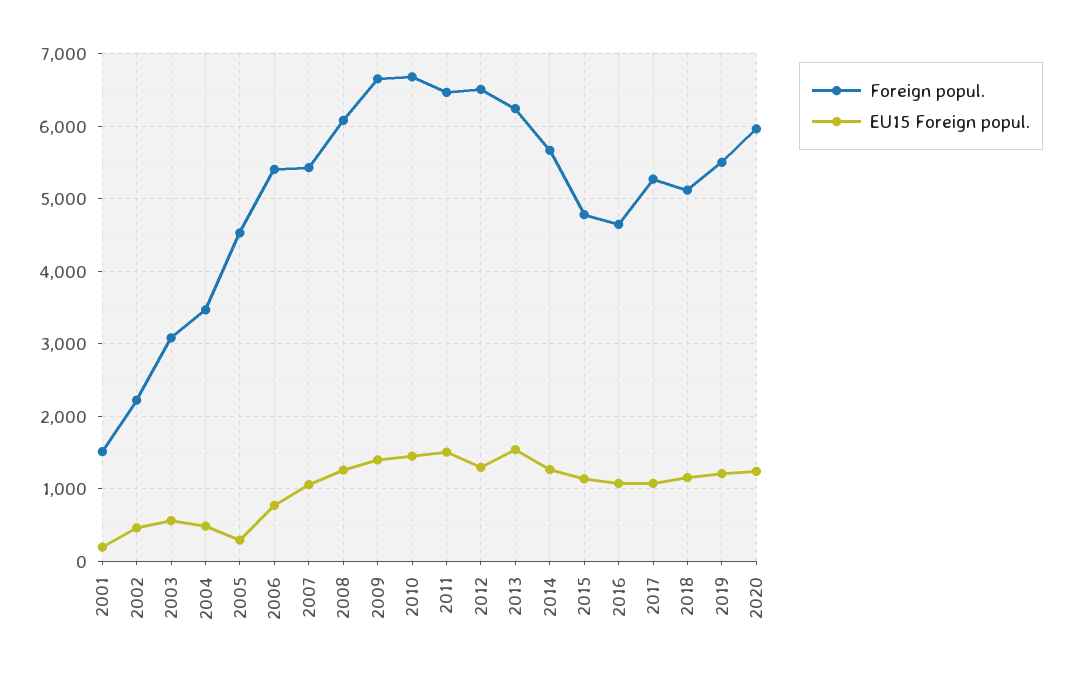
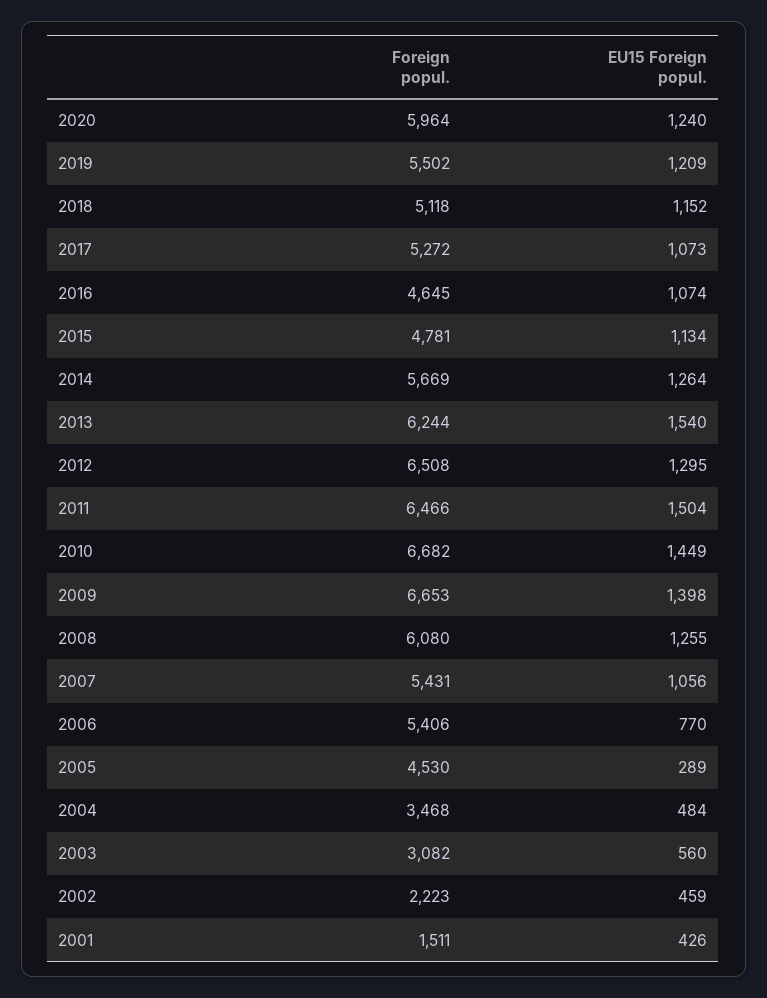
  {
    "Foreign popul.": {
      "2001": 1511,
      "2002": 2223,
      "2003": 3082,
      "2004": 3468,
      "2005": 4530,
      "2006": 5406,
      "2007": 5431,
      "2008": 6080,
      "2009": 6653,
      "2010": 6682,
      "2011": 6466,
      "2012": 6508,
      "2013": 6244,
      "2014": 5669,
      "2015": 4781,
      "2016": 4645,
      "2017": 5272,
      "2018": 5118,
      "2019": 5502,
      "2020": 5964
    },
    "EU15 Foreign popul.": {
-     "2001": 200,
+     "2001": 426,
      "2002": 459,
      "2003": 560,
      "2004": 484,
      "2005": 289,
      "2006": 770,
      "2007": 1056,
      "2008": 1255,
      "2009": 1398,
      "2010": 1449,
      "2011": 1504,
      "2012": 1295,
      "2013": 1540,
      "2014": 1264,
      "2015": 1134,
      "2016": 1074,
      "2017": 1073,
      "2018": 1152,
      "2019": 1209,
      "2020": 1240
    }
  }

